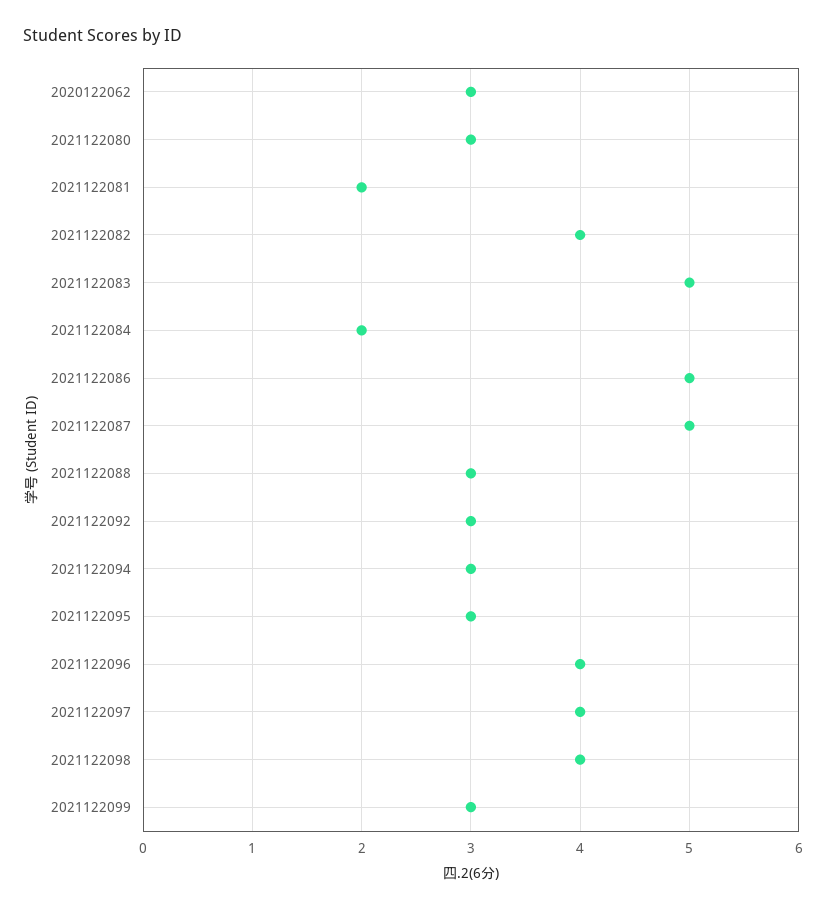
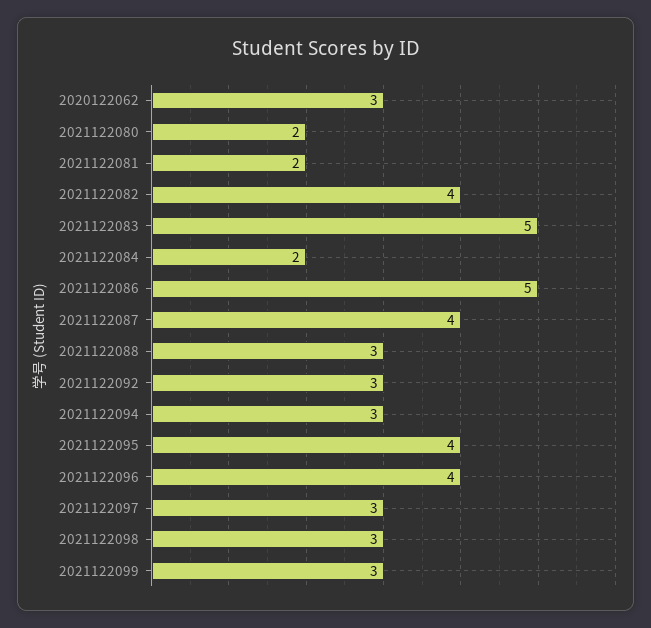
  {
    "2020122062": 3,
-   "2021122080": 3,
+   "2021122080": 2,
    "2021122081": 2,
    "2021122082": 4,
    "2021122083": 5,
    "2021122084": 2,
    "2021122086": 5,
-   "2021122087": 5,
+   "2021122087": 4,
    "2021122088": 3,
    "2021122092": 3,
    "2021122094": 3,
-   "2021122095": 3,
+   "2021122095": 4,
    "2021122096": 4,
-   "2021122097": 4,
+   "2021122097": 3,
-   "2021122098": 4,
+   "2021122098": 3,
    "2021122099": 3
  }

